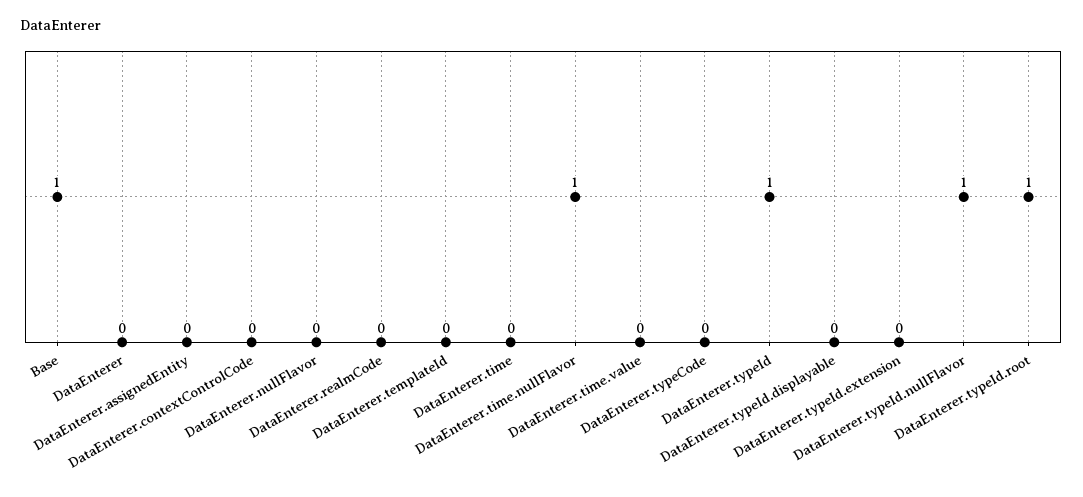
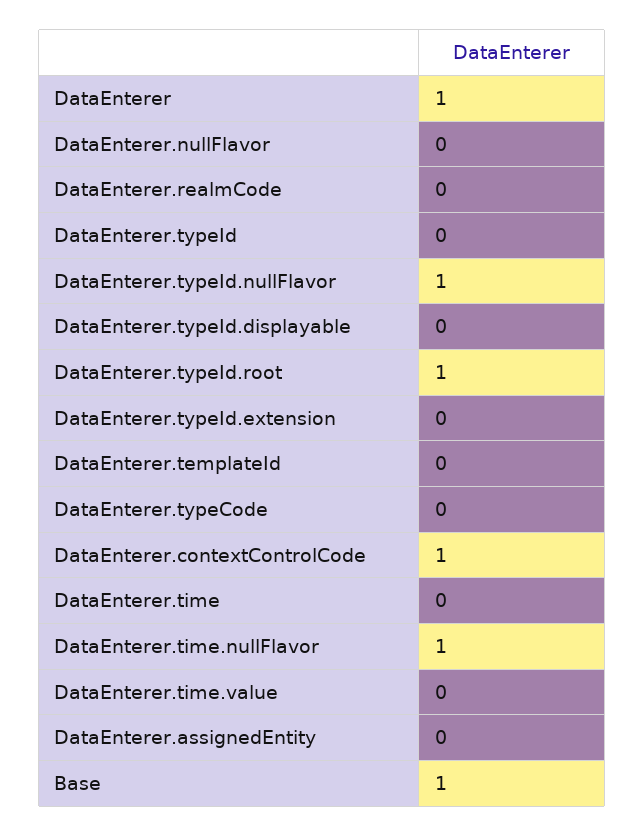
  {
    "Base": 1,
-   "DataEnterer": 0,
+   "DataEnterer": 1,
    "DataEnterer.assignedEntity": 0,
-   "DataEnterer.contextControlCode": 0,
+   "DataEnterer.contextControlCode": 1,
    "DataEnterer.nullFlavor": 0,
    "DataEnterer.realmCode": 0,
    "DataEnterer.templateId": 0,
    "DataEnterer.time": 0,
    "DataEnterer.time.nullFlavor": 1,
    "DataEnterer.time.value": 0,
    "DataEnterer.typeCode": 0,
-   "DataEnterer.typeId": 1,
+   "DataEnterer.typeId": 0,
    "DataEnterer.typeId.displayable": 0,
    "DataEnterer.typeId.extension": 0,
    "DataEnterer.typeId.nullFlavor": 1,
    "DataEnterer.typeId.root": 1
  }

